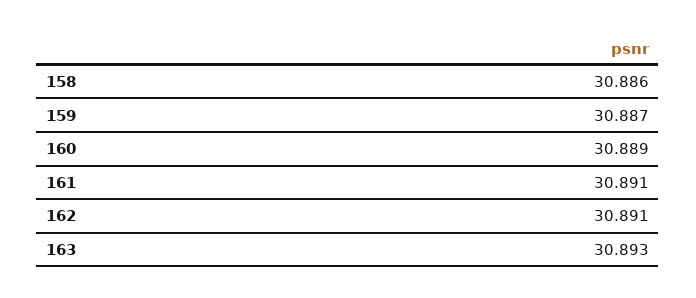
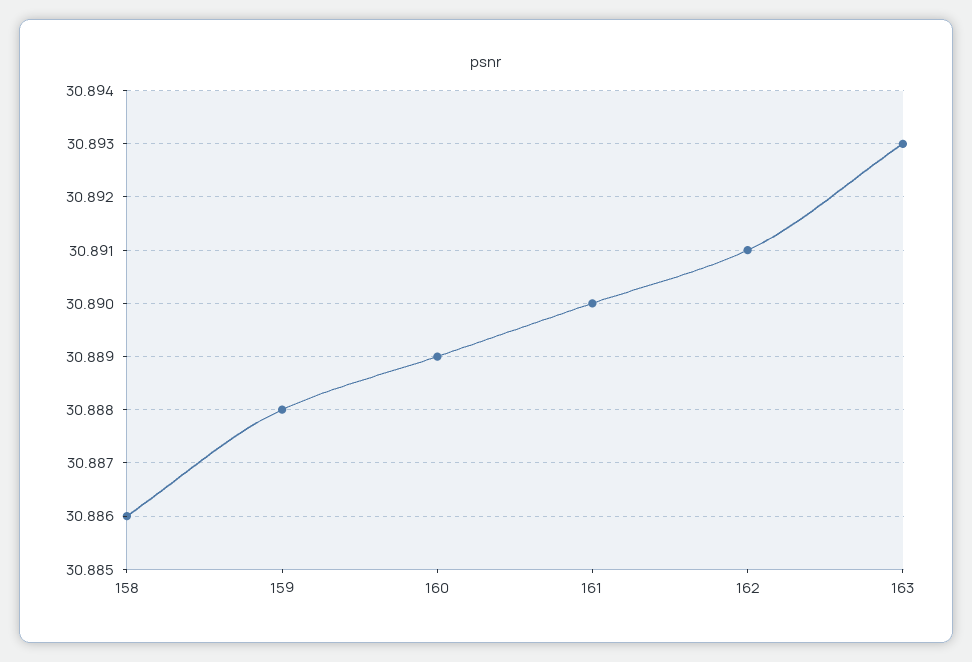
  {
    "158": 30.886,
-   "159": 30.887,
+   "159": 30.888,
    "160": 30.889,
-   "161": 30.891,
+   "161": 30.89,
    "162": 30.891,
    "163": 30.893
  }

